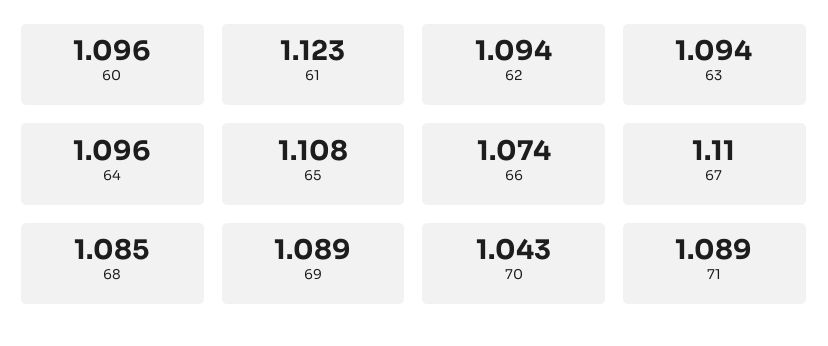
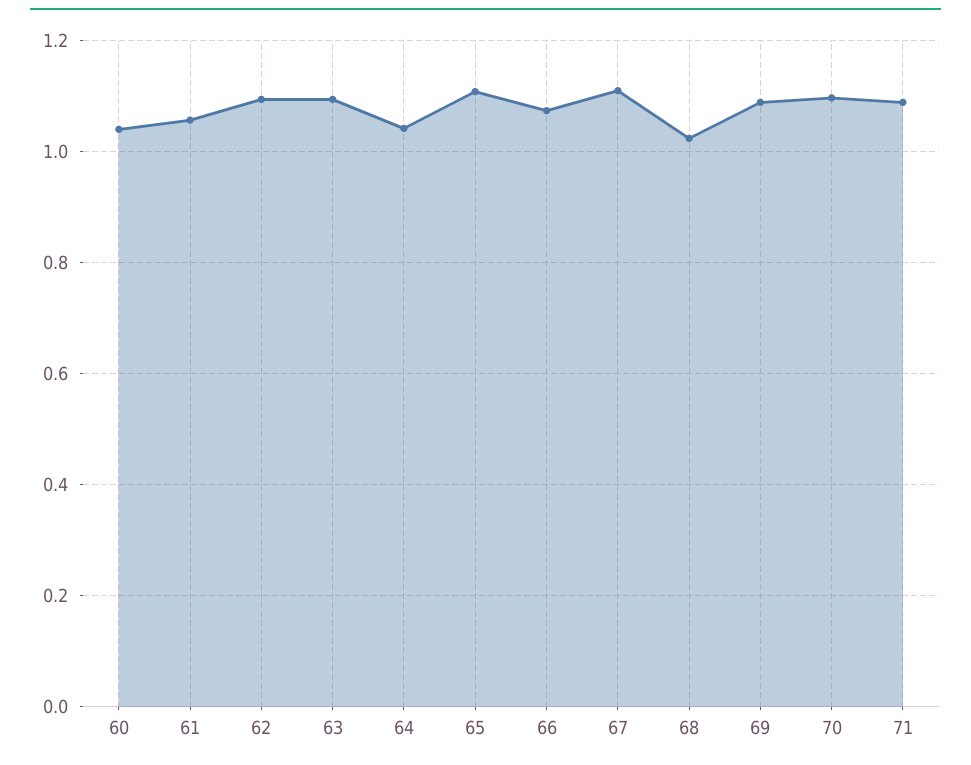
  {
-   "60": 1.096,
+   "60": 1.04,
-   "61": 1.123,
+   "61": 1.06,
    "62": 1.094,
    "63": 1.094,
-   "64": 1.096,
+   "64": 1.04,
    "65": 1.108,
    "66": 1.074,
    "67": 1.11,
-   "68": 1.085,
+   "68": 1.02,
    "69": 1.089,
-   "70": 1.043,
+   "70": 1.1,
    "71": 1.089
  }

